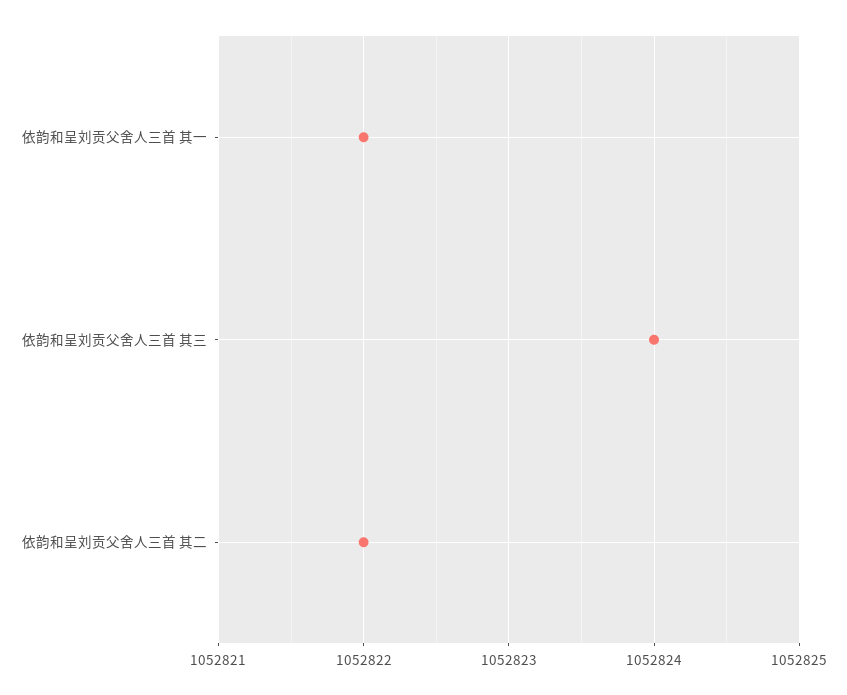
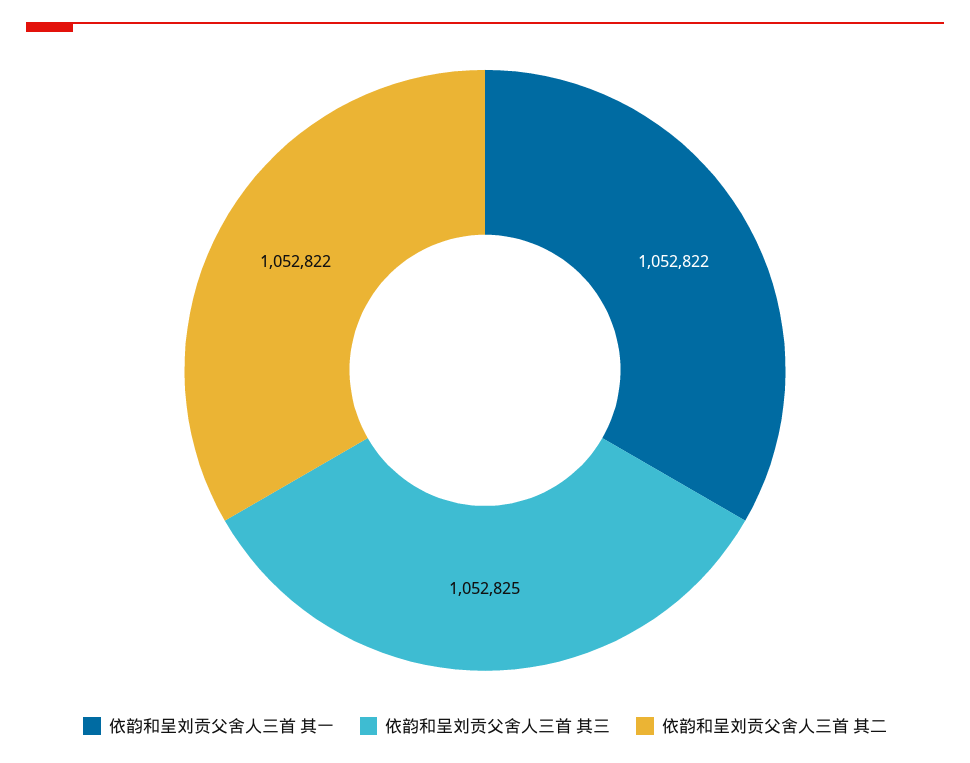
  {
    "依韵和呈刘贡父舍人三首 其一": 1052822,
-   "依韵和呈刘贡父舍人三首 其三": 1052824,
+   "依韵和呈刘贡父舍人三首 其三": 1052825,
    "依韵和呈刘贡父舍人三首 其二": 1052822
  }

